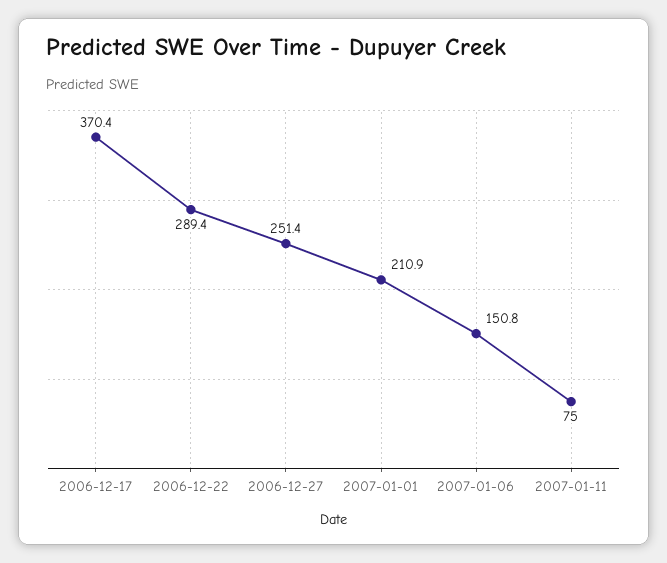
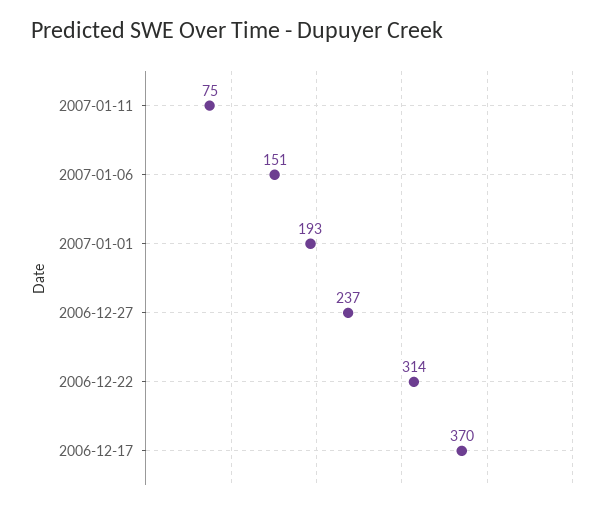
  {
    "2006-12-17": 370.4,
-   "2006-12-22": 289.4,
+   "2006-12-22": 314,
-   "2006-12-27": 251.4,
+   "2006-12-27": 237,
-   "2007-01-01": 210.9,
+   "2007-01-01": 193,
    "2007-01-06": 150.8,
    "2007-01-11": 75
  }

